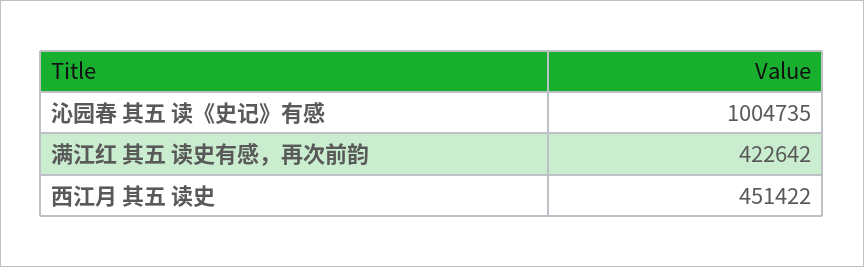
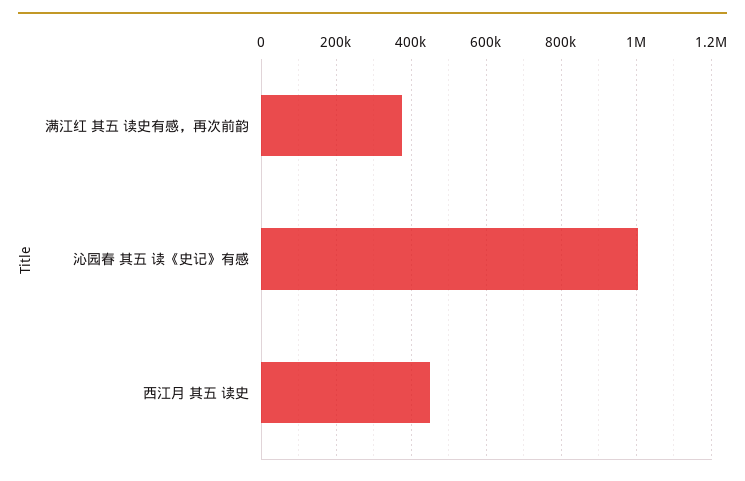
  {
    "沁园春 其五 读《史记》有感": 1004735,
-   "满江红 其五 读史有感，再次前韵": 422642,
+   "满江红 其五 读史有感，再次前韵": 380000,
    "西江月 其五 读史": 451422
  }

